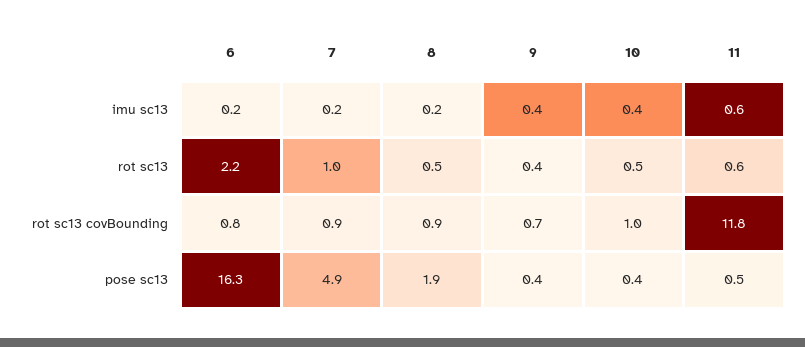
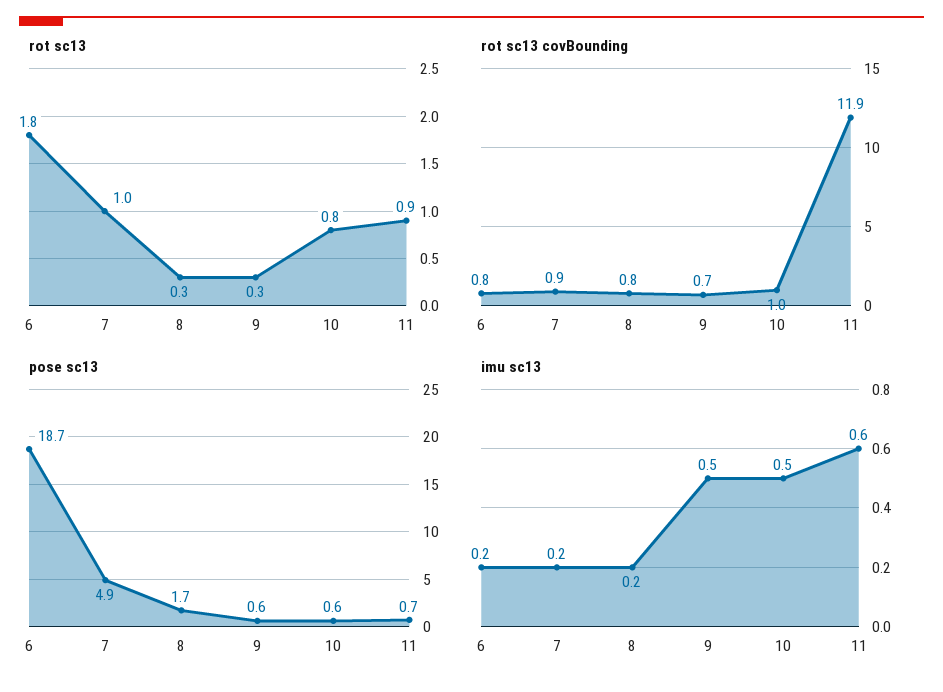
  {
    "imu sc13": {
      "6": 0.2,
      "7": 0.2,
      "8": 0.2,
-     "9": 0.4,
+     "9": 0.5,
-     "10": 0.4,
+     "10": 0.5,
      "11": 0.6
    },
    "rot sc13": {
-     "6": 2.2,
+     "6": 1.8,
      "7": 1,
-     "8": 0.5,
+     "8": 0.3,
-     "9": 0.4,
+     "9": 0.3,
-     "10": 0.5,
+     "10": 0.8,
-     "11": 0.6
+     "11": 0.9
    },
    "rot sc13 covBounding": {
      "6": 0.8,
      "7": 0.9,
-     "8": 0.9,
+     "8": 0.8,
      "9": 0.7,
      "10": 1,
-     "11": 11.8
+     "11": 11.9
    },
    "pose sc13": {
-     "6": 16.3,
+     "6": 18.7,
      "7": 4.9,
-     "8": 1.9,
+     "8": 1.7,
-     "9": 0.4,
+     "9": 0.6,
-     "10": 0.4,
+     "10": 0.6,
-     "11": 0.5
+     "11": 0.7
    }
  }

